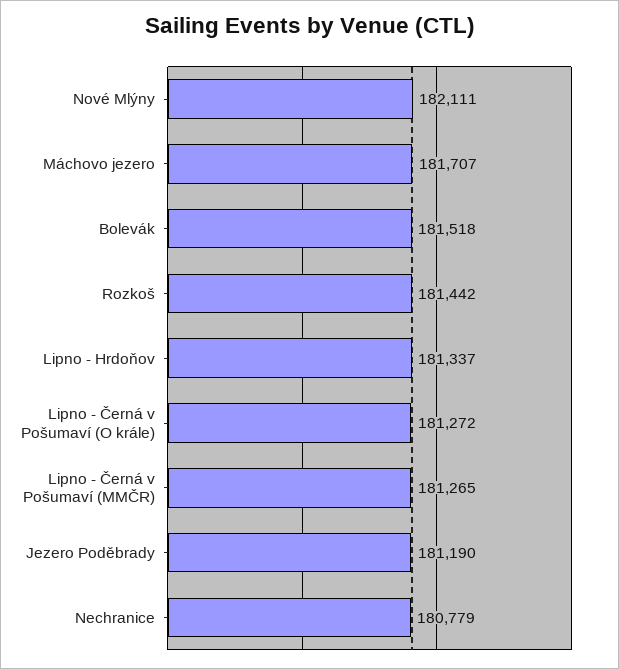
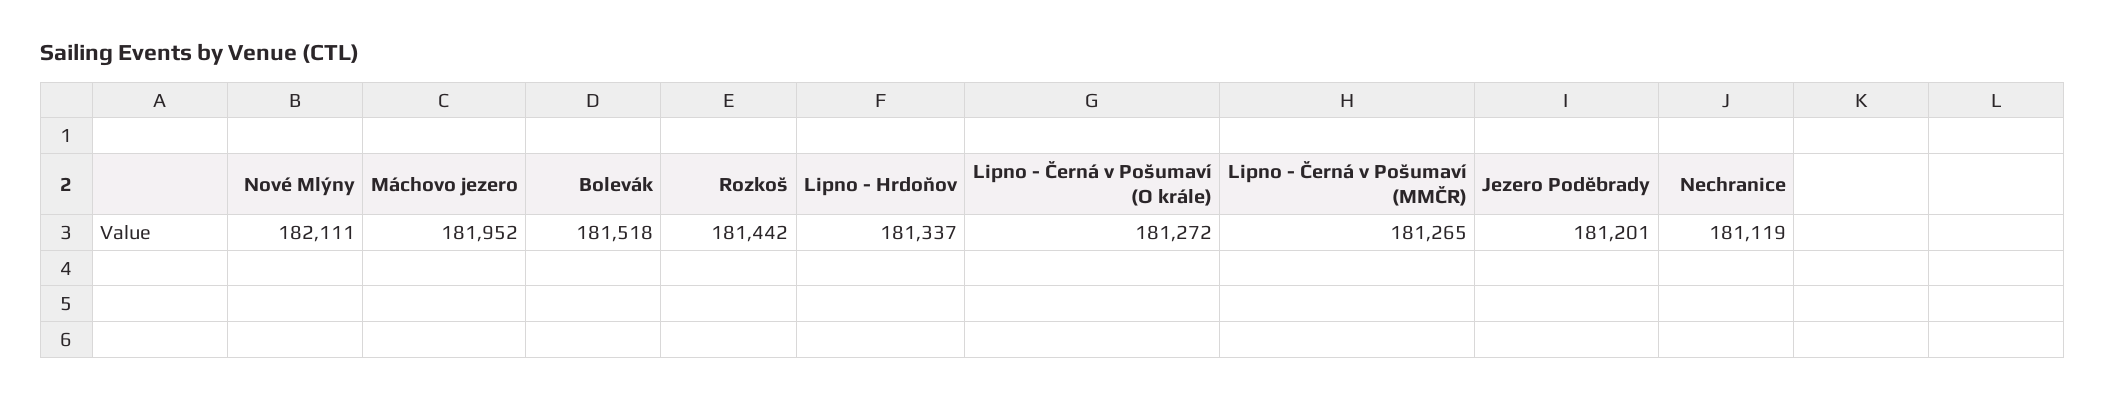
  {
    "Nové Mlýny": 182111,
-   "Máchovo jezero": 181707,
+   "Máchovo jezero": 181952,
    "Bolevák": 181518,
    "Rozkoš": 181442,
    "Lipno - Hrdoňov": 181337,
    "Lipno - Černá v Pošumaví (O krále)": 181272,
    "Lipno - Černá v Pošumaví (MMČR)": 181265,
-   "Jezero Poděbrady": 181190,
+   "Jezero Poděbrady": 181201,
-   "Nechranice": 180779
+   "Nechranice": 181119
  }

